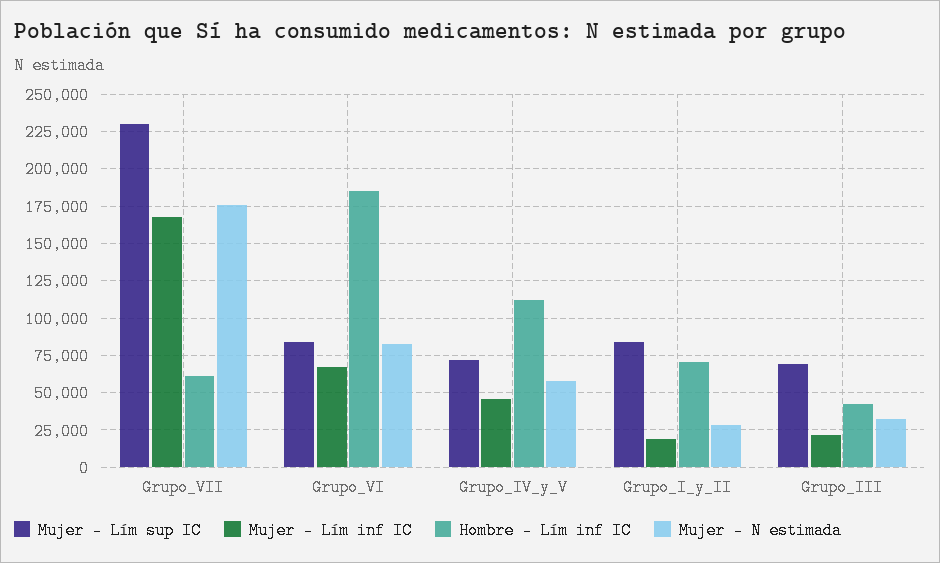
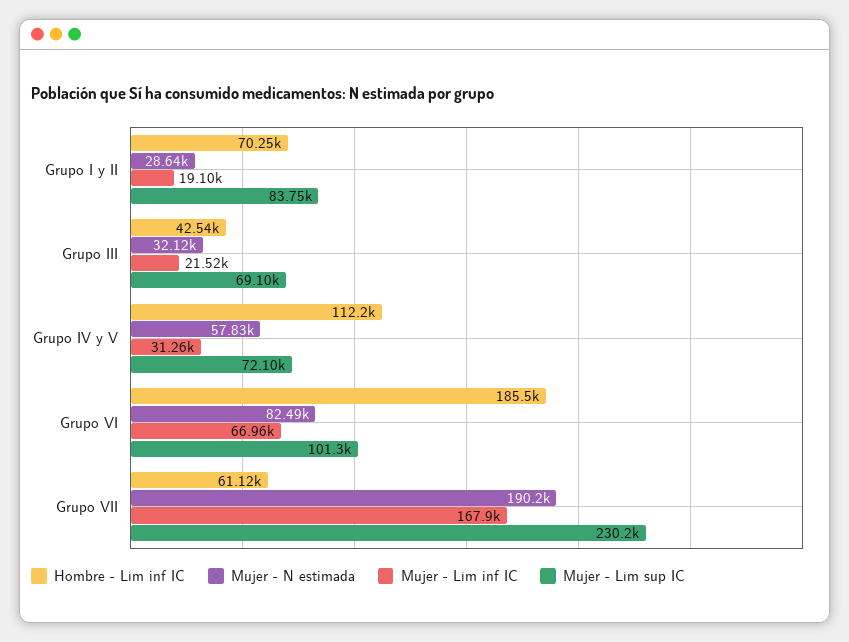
  {
    "Mujer - Lím sup IC": {
      "Grupo_VII": 230200,
-     "Grupo_VI": 85000,
+     "Grupo_VI": 101300,
      "Grupo_IV_y_V": 72100,
      "Grupo_I_y_II": 83750,
      "Grupo_III": 69100
    },
    "Mujer - Lím inf IC": {
      "Grupo_VII": 167900,
      "Grupo_VI": 66960,
-     "Grupo_IV_y_V": 45000,
+     "Grupo_IV_y_V": 31260,
      "Grupo_I_y_II": 19100,
      "Grupo_III": 21520
    },
    "Hombre - Lím inf IC": {
      "Grupo_VII": 61120,
      "Grupo_VI": 185500,
      "Grupo_IV_y_V": 112200,
      "Grupo_I_y_II": 70250,
      "Grupo_III": 42540
    },
    "Mujer - N estimada": {
-     "Grupo_VII": 175000,
+     "Grupo_VII": 190200,
      "Grupo_VI": 82490,
      "Grupo_IV_y_V": 57830,
      "Grupo_I_y_II": 28640,
      "Grupo_III": 32120
    }
  }

